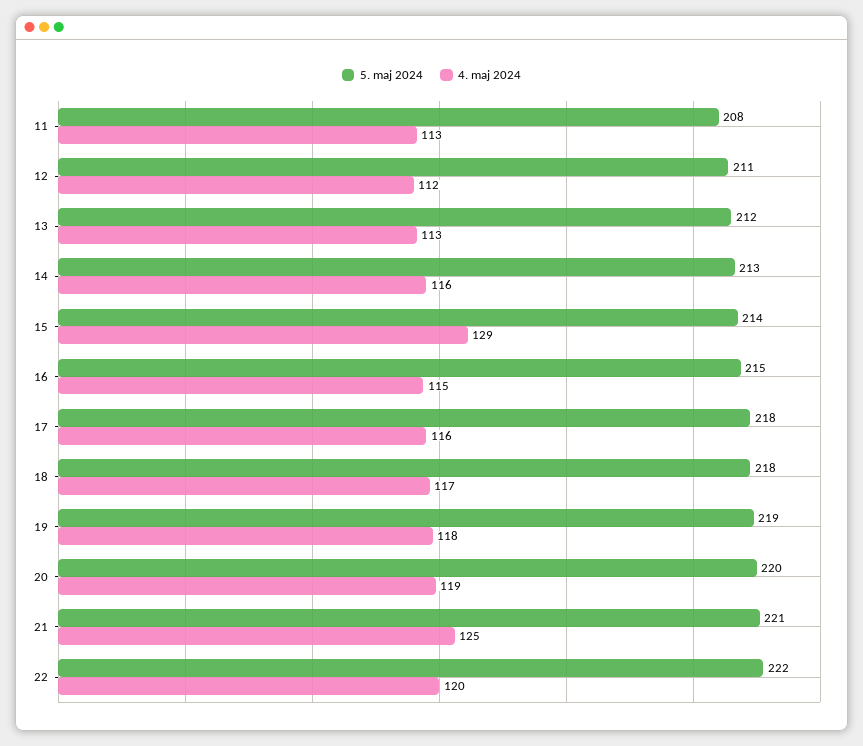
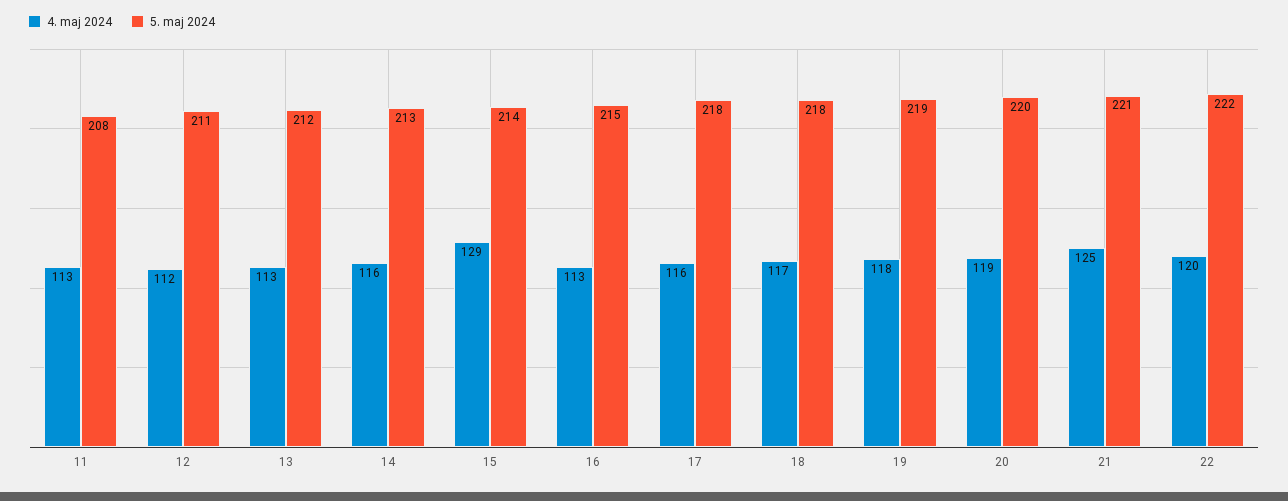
  {
    "5. maj 2024": {
      "11": 208,
      "12": 211,
      "13": 212,
      "14": 213,
      "15": 214,
      "16": 215,
      "17": 218,
      "18": 218,
      "19": 219,
      "20": 220,
      "21": 221,
      "22": 222
    },
    "4. maj 2024": {
      "11": 113,
      "12": 112,
      "13": 113,
      "14": 116,
      "15": 129,
-     "16": 115,
+     "16": 113,
      "17": 116,
      "18": 117,
      "19": 118,
      "20": 119,
      "21": 125,
      "22": 120
    }
  }

